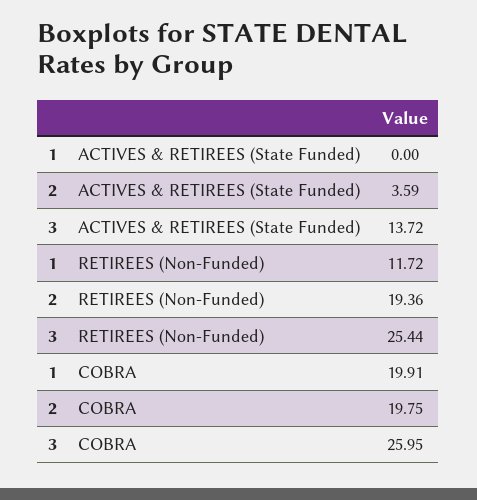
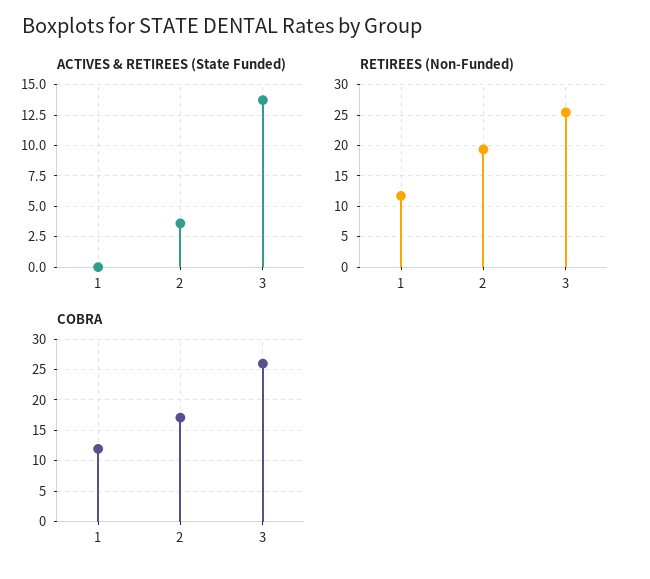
  {
    "ACTIVES & RETIREES (State Funded)": {
      "1": 0,
      "2": 3.59,
      "3": 13.72
    },
    "RETIREES (Non-Funded)": {
      "1": 11.72,
      "2": 19.36,
      "3": 25.44
    },
    "COBRA": {
-     "1": 19.91,
+     "1": 12,
-     "2": 19.75,
+     "2": 17,
      "3": 25.95
    }
  }

